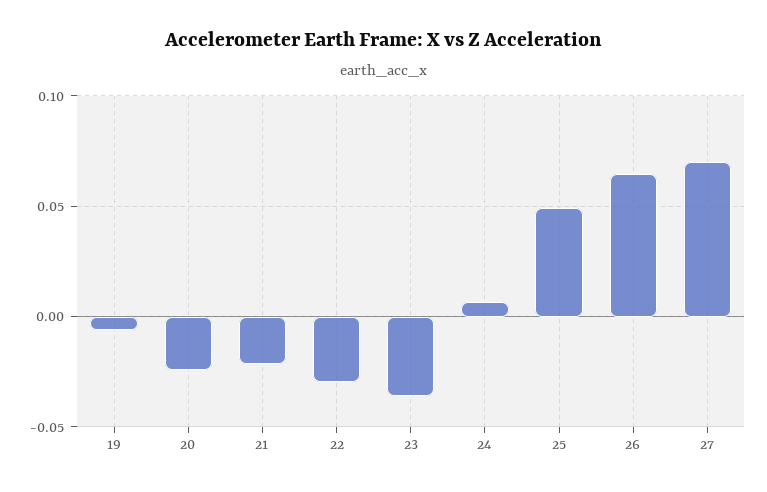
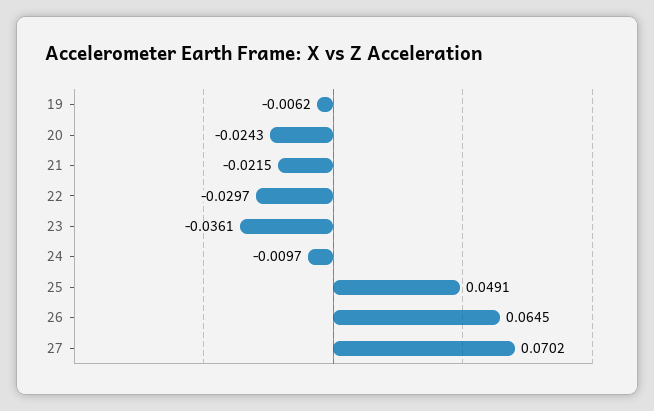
  {
    "19": -0.0062,
    "20": -0.0243,
    "21": -0.0215,
    "22": -0.0297,
    "23": -0.0361,
-   "24": 0.005,
+   "24": -0.0097,
    "25": 0.0491,
    "26": 0.0645,
    "27": 0.0702
  }

